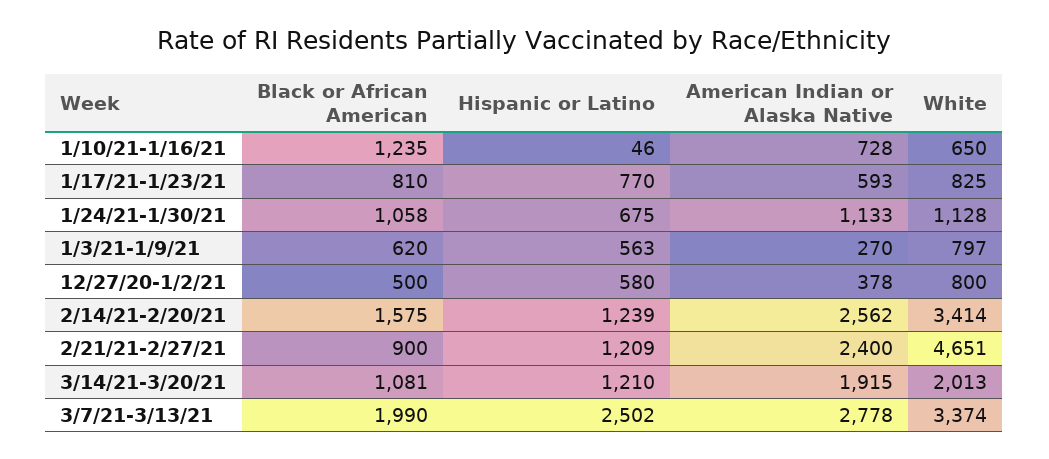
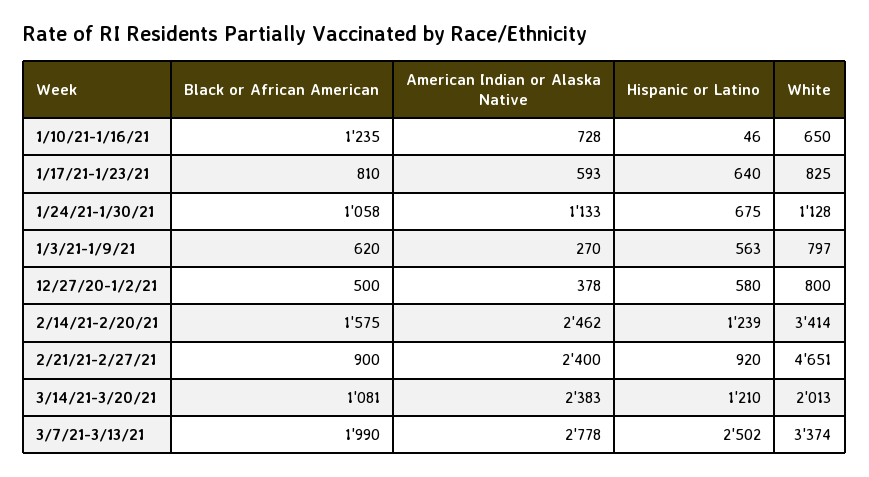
  {
    "Black or African American": {
      "1/10/21-1/16/21": 1235,
      "1/17/21-1/23/21": 810,
      "1/24/21-1/30/21": 1058,
      "1/3/21-1/9/21": 620,
      "12/27/20-1/2/21": 500,
      "2/14/21-2/20/21": 1575,
      "2/21/21-2/27/21": 900,
      "3/14/21-3/20/21": 1081,
      "3/7/21-3/13/21": 1990
    },
    "Hispanic or Latino": {
      "1/10/21-1/16/21": 46,
-     "1/17/21-1/23/21": 770,
+     "1/17/21-1/23/21": 640,
      "1/24/21-1/30/21": 675,
      "1/3/21-1/9/21": 563,
      "12/27/20-1/2/21": 580,
      "2/14/21-2/20/21": 1239,
-     "2/21/21-2/27/21": 1209,
+     "2/21/21-2/27/21": 920,
      "3/14/21-3/20/21": 1210,
      "3/7/21-3/13/21": 2502
    },
    "American Indian or Alaska Native": {
      "1/10/21-1/16/21": 728,
      "1/17/21-1/23/21": 593,
      "1/24/21-1/30/21": 1133,
      "1/3/21-1/9/21": 270,
      "12/27/20-1/2/21": 378,
-     "2/14/21-2/20/21": 2562,
+     "2/14/21-2/20/21": 2462,
      "2/21/21-2/27/21": 2400,
-     "3/14/21-3/20/21": 1915,
+     "3/14/21-3/20/21": 2383,
      "3/7/21-3/13/21": 2778
    },
    "White": {
      "1/10/21-1/16/21": 650,
      "1/17/21-1/23/21": 825,
      "1/24/21-1/30/21": 1128,
      "1/3/21-1/9/21": 797,
      "12/27/20-1/2/21": 800,
      "2/14/21-2/20/21": 3414,
      "2/21/21-2/27/21": 4651,
      "3/14/21-3/20/21": 2013,
      "3/7/21-3/13/21": 3374
    }
  }

